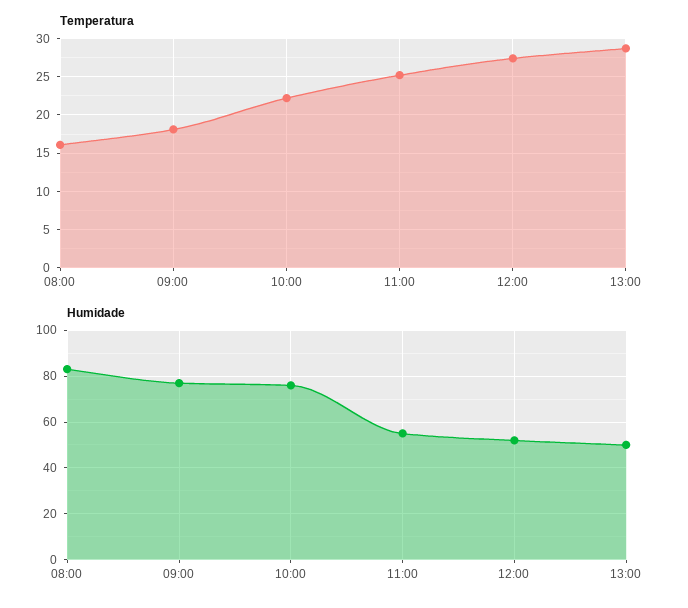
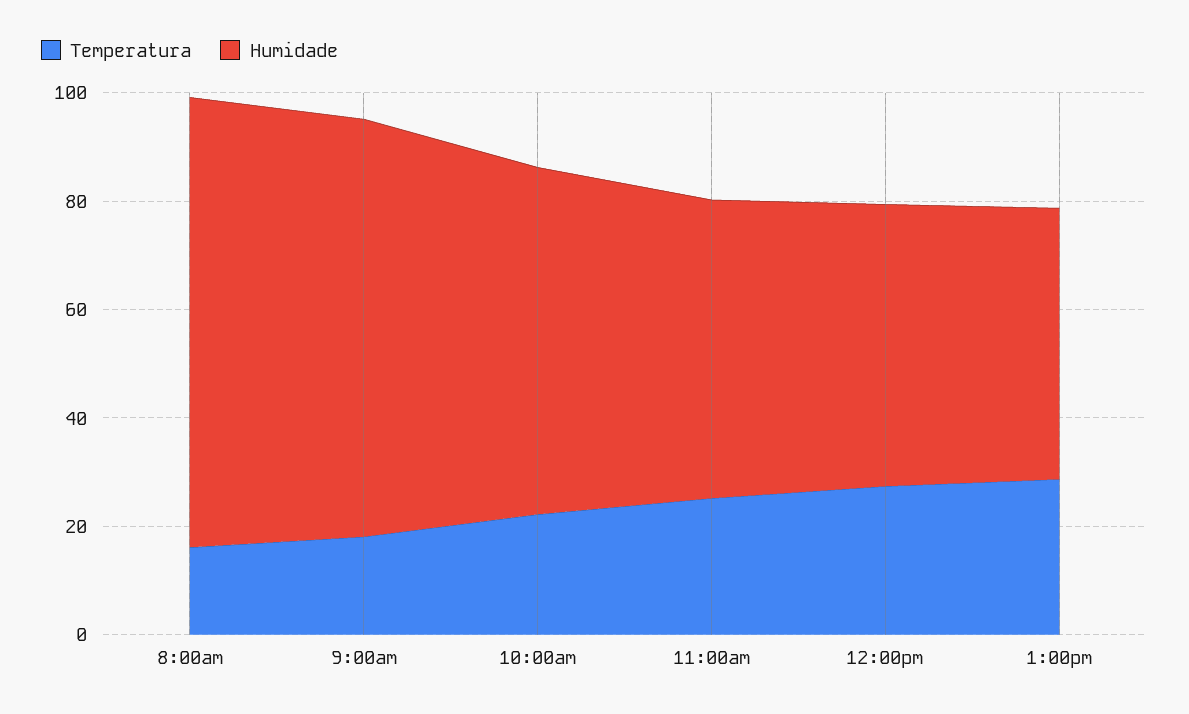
  {
    "Temperatura": {
      "08:00": 16,
      "09:00": 18,
      "10:00": 22,
      "11:00": 25,
      "12:00": 27,
      "13:00": 29
    },
    "Humidade": {
      "08:00": 85,
      "09:00": 75,
-     "10:00": 75,
+     "10:00": 65,
      "11:00": 55,
      "12:00": 50,
      "13:00": 50
    }
  }

